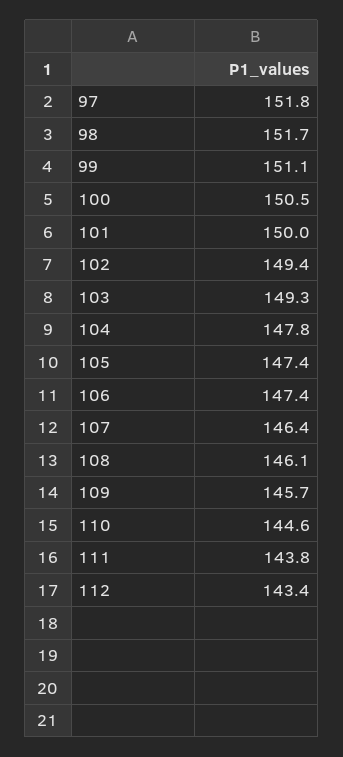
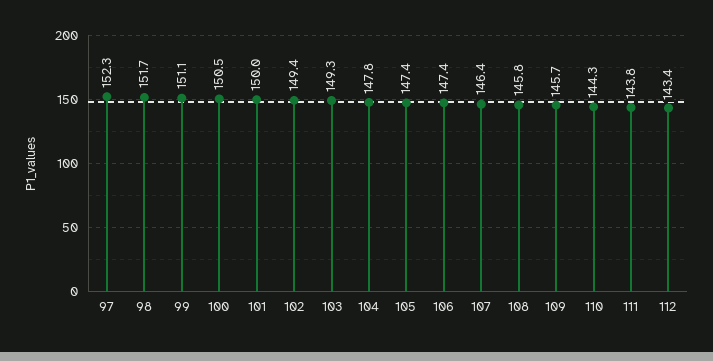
  {
-   "97": 151.8,
+   "97": 152.3,
    "98": 151.7,
    "99": 151.1,
    "100": 150.5,
    "101": 150,
    "102": 149.4,
    "103": 149.3,
    "104": 147.8,
    "105": 147.4,
    "106": 147.4,
    "107": 146.4,
-   "108": 146.1,
+   "108": 145.8,
    "109": 145.7,
-   "110": 144.6,
+   "110": 144.3,
    "111": 143.8,
    "112": 143.4
  }

